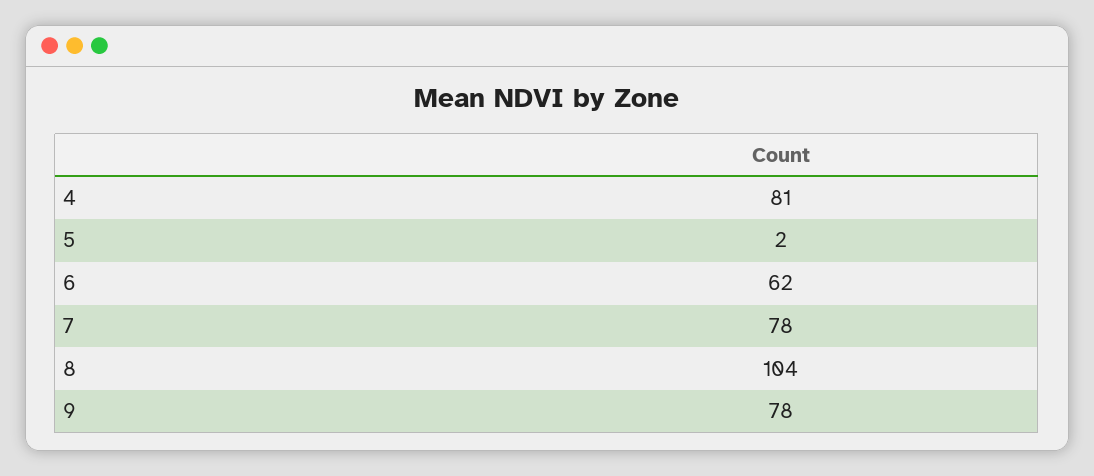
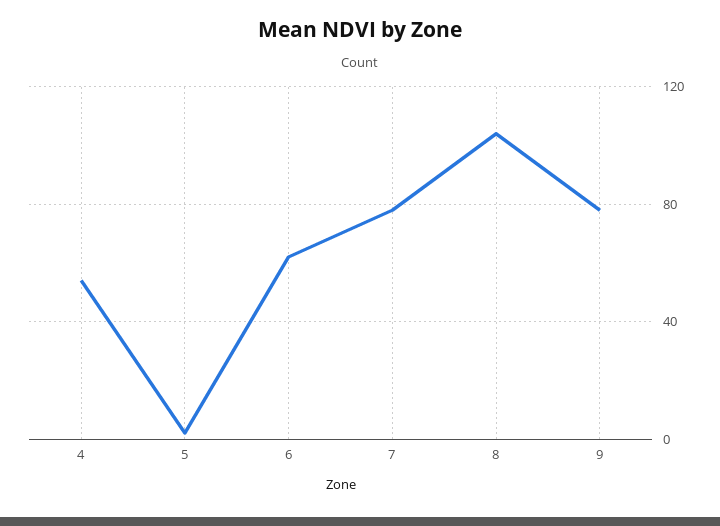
  {
-   "4": 81,
+   "4": 55,
    "5": 2,
    "6": 62,
    "7": 78,
    "8": 104,
    "9": 78
  }

